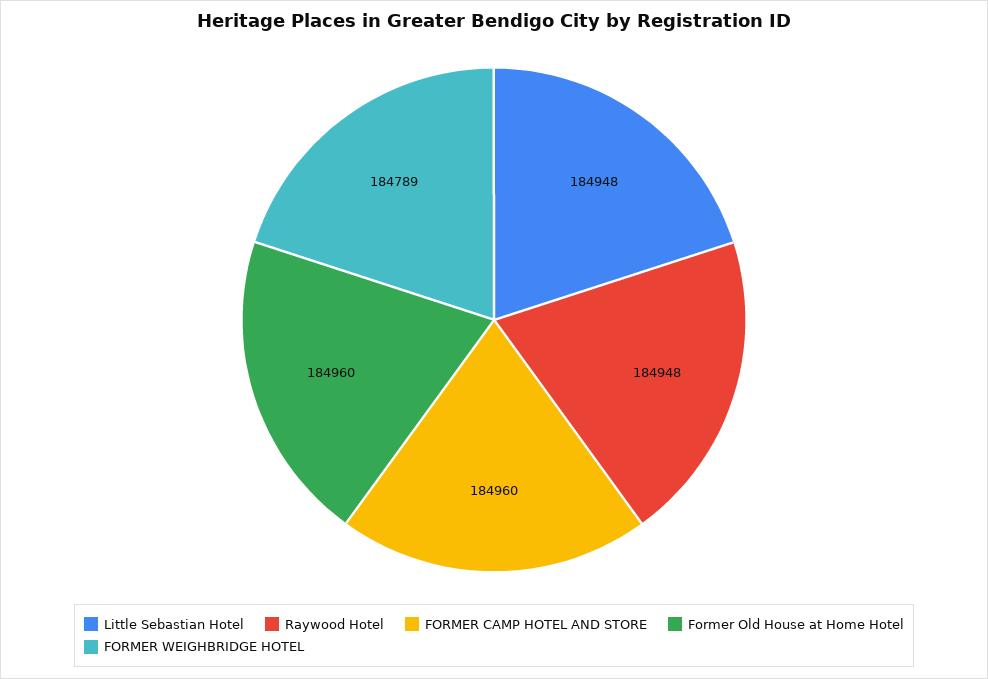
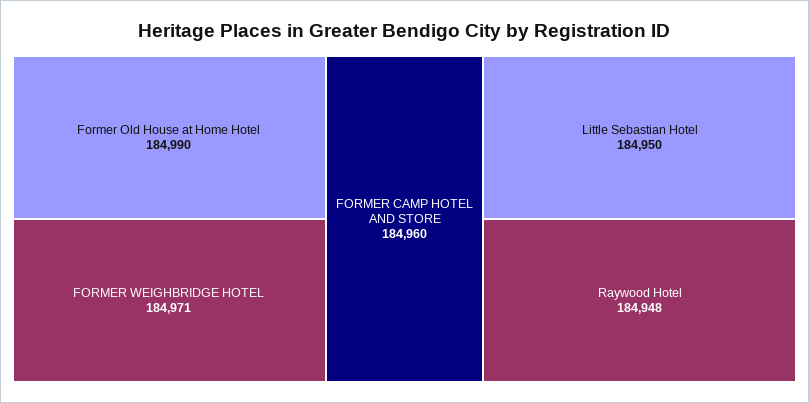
  {
-   "Little Sebastian Hotel": 184948,
+   "Little Sebastian Hotel": 184950,
    "Raywood Hotel": 184948,
    "FORMER CAMP HOTEL AND STORE": 184960,
-   "Former Old House at Home Hotel": 184960,
+   "Former Old House at Home Hotel": 184990,
-   "FORMER WEIGHBRIDGE HOTEL": 184789
+   "FORMER WEIGHBRIDGE HOTEL": 184971
  }

